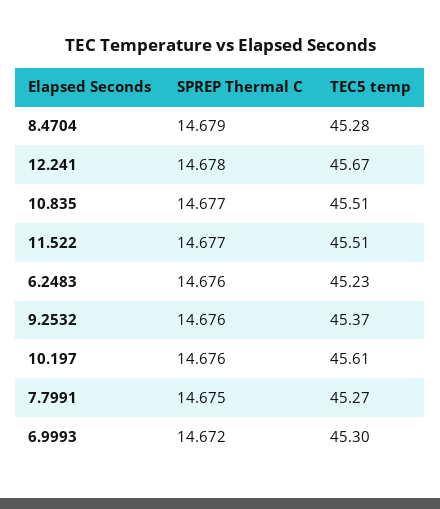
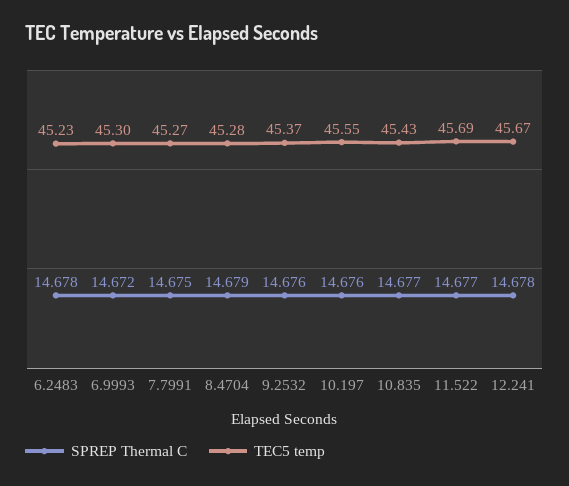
  {
    "SPREP Thermal C": {
      "8.4704": 14.679,
      "12.241": 14.678,
      "10.835": 14.677,
      "11.522": 14.677,
-     "6.2483": 14.676,
+     "6.2483": 14.678,
      "9.2532": 14.676,
      "10.197": 14.676,
      "7.7991": 14.675,
      "6.9993": 14.672
    },
    "TEC5 temp": {
      "8.4704": 45.28,
      "12.241": 45.67,
-     "10.835": 45.51,
+     "10.835": 45.43,
-     "11.522": 45.51,
+     "11.522": 45.69,
      "6.2483": 45.23,
      "9.2532": 45.37,
-     "10.197": 45.61,
+     "10.197": 45.55,
      "7.7991": 45.27,
      "6.9993": 45.3
    }
  }

